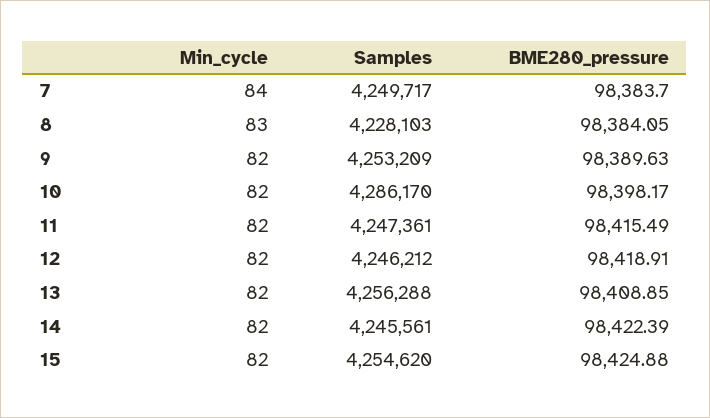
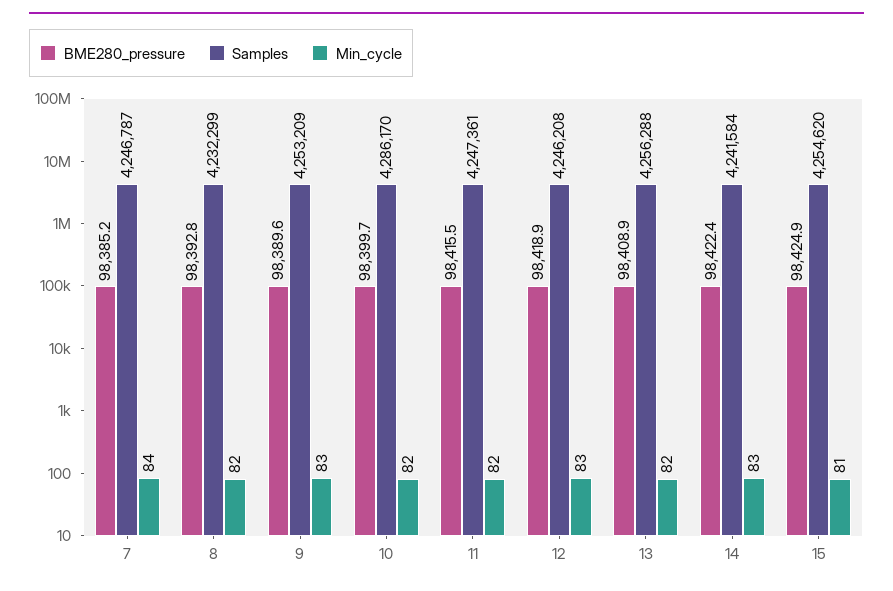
  {
    "Min_cycle": {
      "7": 84,
-     "8": 83,
+     "8": 82,
-     "9": 82,
+     "9": 83,
      "10": 82,
      "11": 82,
-     "12": 82,
+     "12": 83,
      "13": 82,
-     "14": 82,
+     "14": 83,
-     "15": 82
+     "15": 81
    },
    "Samples": {
-     "7": 4249717,
+     "7": 4246787,
-     "8": 4228103,
+     "8": 4232299,
      "9": 4253209,
      "10": 4286170,
      "11": 4247361,
-     "12": 4246212,
+     "12": 4246208,
      "13": 4256288,
-     "14": 4245561,
+     "14": 4241584,
      "15": 4254620
    },
    "BME280_pressure": {
-     "7": 98383.7,
+     "7": 98385.2,
-     "8": 98384.05,
+     "8": 98392.8,
      "9": 98389.63,
-     "10": 98398.17,
+     "10": 98399.7,
      "11": 98415.49,
      "12": 98418.91,
      "13": 98408.85,
      "14": 98422.39,
      "15": 98424.88
    }
  }

